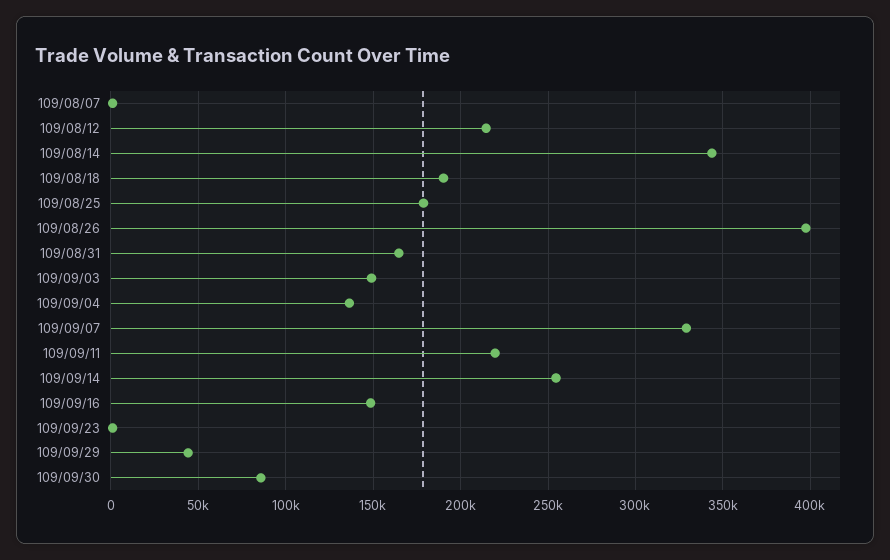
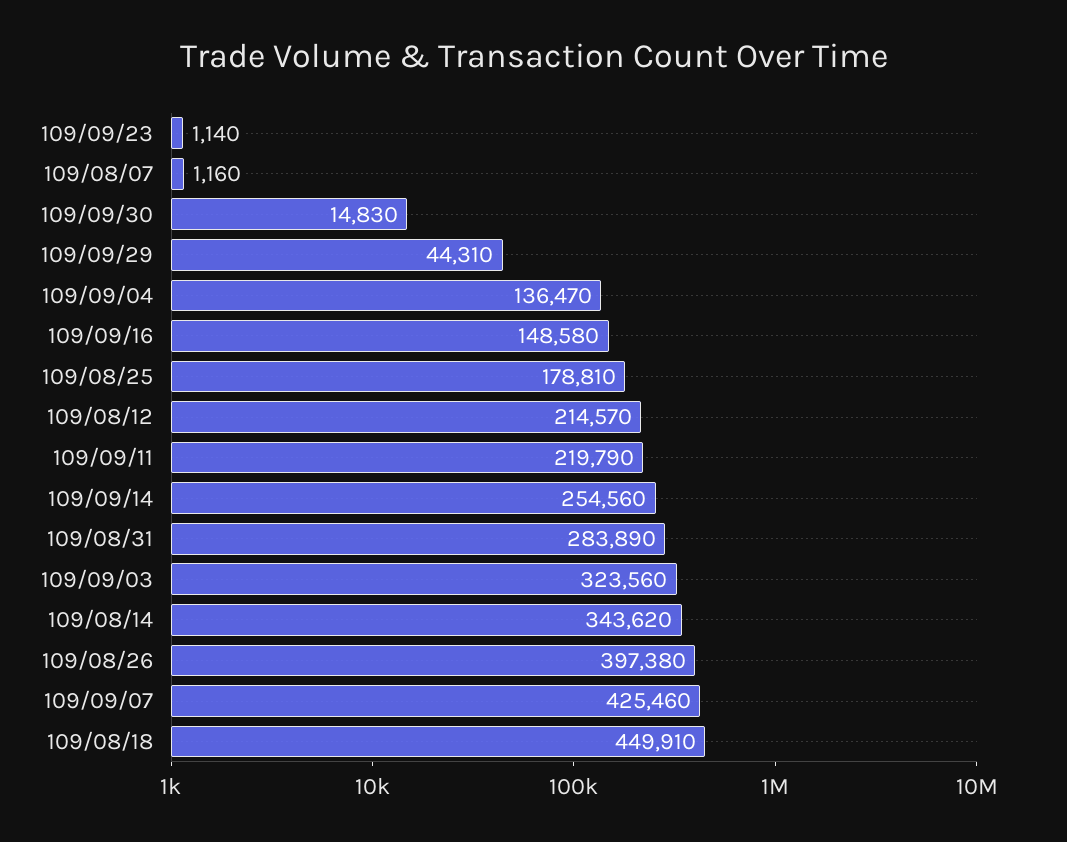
  {
    "109/08/07": 1160,
    "109/08/12": 214570,
    "109/08/14": 343620,
-   "109/08/18": 190000,
+   "109/08/18": 449910,
    "109/08/25": 178810,
    "109/08/26": 397380,
-   "109/08/31": 165000,
+   "109/08/31": 283890,
-   "109/09/03": 150000,
+   "109/09/03": 323560,
    "109/09/04": 136470,
-   "109/09/07": 330000,
+   "109/09/07": 425460,
    "109/09/11": 219790,
    "109/09/14": 254560,
    "109/09/16": 148580,
    "109/09/23": 1140,
    "109/09/29": 44310,
-   "109/09/30": 85000
+   "109/09/30": 14830
  }

